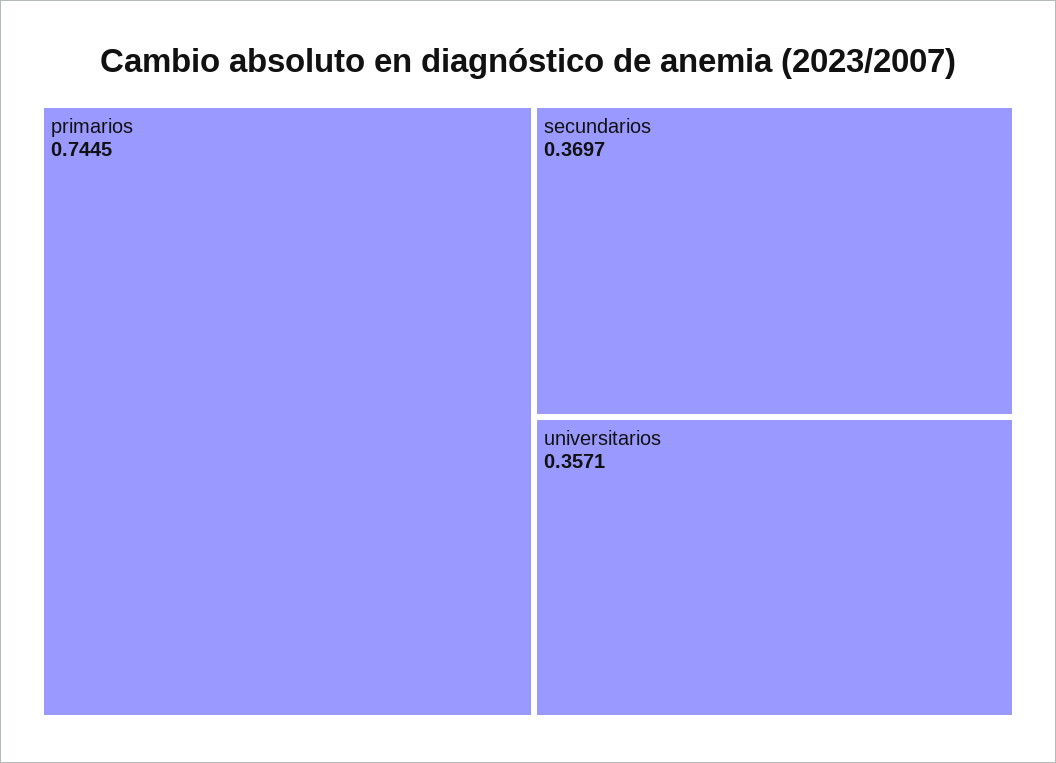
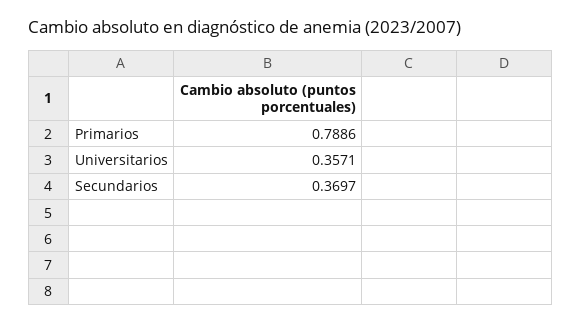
  {
-   "primarios": 0.7445,
+   "primarios": 0.7886,
    "secundarios": 0.3697,
    "universitarios": 0.3571
  }

